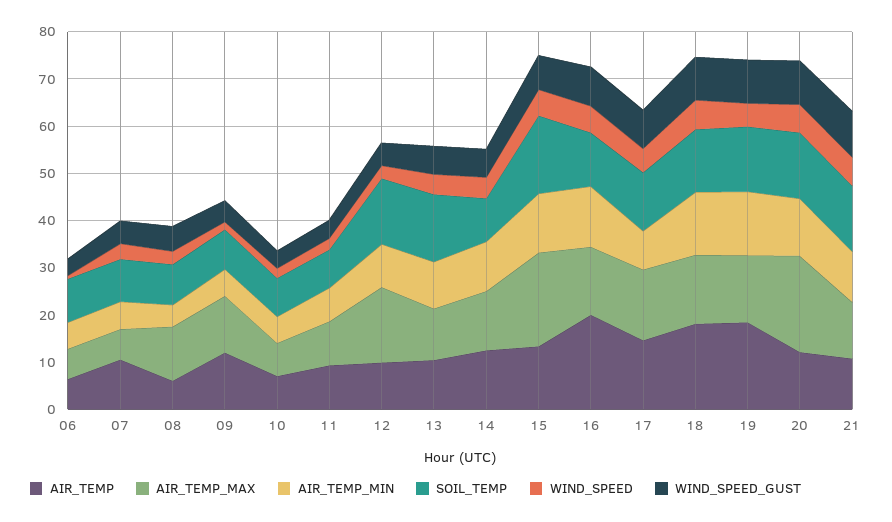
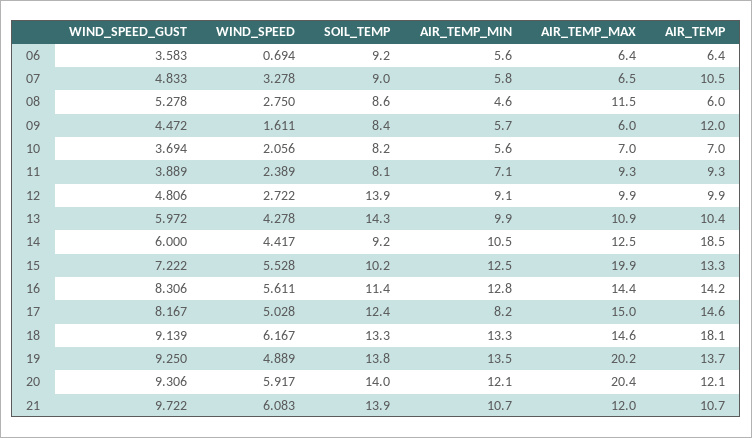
  {
    "AIR_TEMP": {
      "06": 6.4,
      "07": 10.5,
      "08": 6,
      "09": 12,
      "10": 7,
      "11": 9.3,
      "12": 9.9,
      "13": 10.4,
-     "14": 12,
+     "14": 18.5,
      "15": 13.3,
-     "16": 20,
+     "16": 14.2,
      "17": 14.6,
      "18": 18.1,
-     "19": 18,
+     "19": 13.7,
      "20": 12.1,
      "21": 10.7
    },
    "AIR_TEMP_MAX": {
      "06": 6.4,
      "07": 6.5,
      "08": 11.5,
-     "09": 12,
+     "09": 6,
      "10": 7,
      "11": 9.3,
-     "12": 16,
+     "12": 9.9,
      "13": 10.9,
      "14": 12.5,
      "15": 19.9,
      "16": 14.4,
      "17": 15,
      "18": 14.6,
-     "19": 14,
+     "19": 20.2,
      "20": 20.4,
      "21": 12
    },
    "AIR_TEMP_MIN": {
      "06": 5.6,
      "07": 5.8,
      "08": 4.6,
      "09": 5.7,
      "10": 5.6,
      "11": 7.1,
      "12": 9.1,
      "13": 9.9,
      "14": 10.5,
      "15": 12.5,
      "16": 12.8,
      "17": 8.2,
      "18": 13.3,
      "19": 13.5,
      "20": 12.1,
      "21": 10.7
    },
    "SOIL_TEMP": {
      "06": 9.2,
      "07": 9,
      "08": 8.6,
      "09": 8.4,
      "10": 8.2,
      "11": 8.1,
      "12": 13.9,
      "13": 14.3,
      "14": 9.2,
-     "15": 16,
+     "15": 10.2,
      "16": 11.4,
      "17": 12.4,
      "18": 13.3,
      "19": 13.8,
      "20": 14,
      "21": 13.9
    },
    "WIND_SPEED": {
      "06": 0.694,
      "07": 3.278,
      "08": 2.75,
      "09": 1.611,
      "10": 2.056,
      "11": 2.389,
      "12": 2.722,
      "13": 4.278,
      "14": 4.417,
      "15": 5.528,
      "16": 5.611,
      "17": 5.028,
      "18": 6.167,
      "19": 4.889,
      "20": 5.917,
      "21": 6.083
    },
    "WIND_SPEED_GUST": {
      "06": 3.583,
      "07": 4.833,
      "08": 5.278,
      "09": 4.472,
      "10": 3.694,
      "11": 3.889,
      "12": 4.806,
      "13": 5.972,
      "14": 6,
      "15": 7.222,
      "16": 8.306,
      "17": 8.167,
      "18": 9.139,
      "19": 9.25,
      "20": 9.306,
      "21": 9.722
    }
  }

